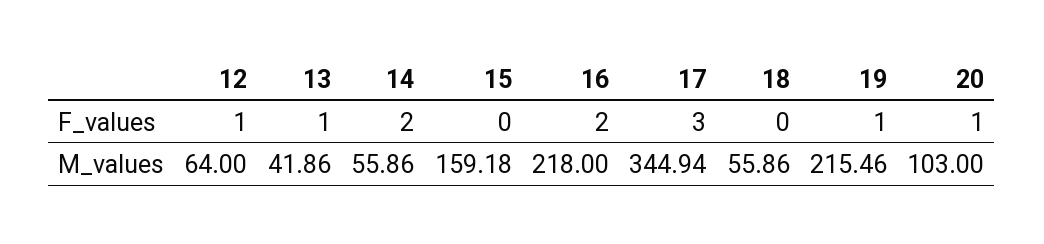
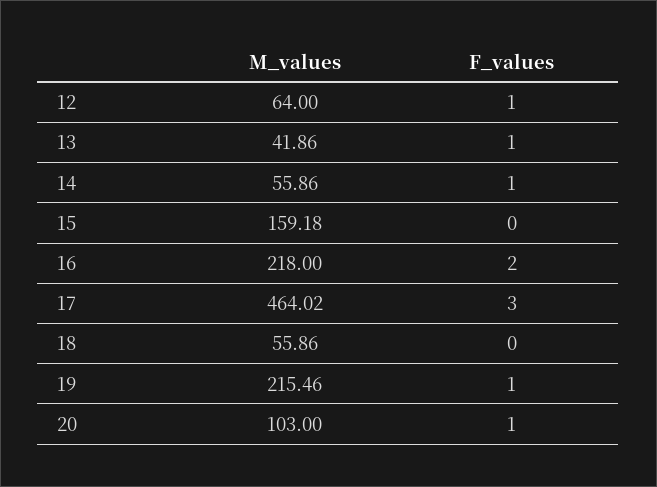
  {
    "12": {
      "F_values": 1,
      "M_values": 64
    },
    "13": {
      "F_values": 1,
      "M_values": 41.86
    },
    "14": {
-     "F_values": 2,
+     "F_values": 1,
      "M_values": 55.86
    },
    "15": {
      "F_values": 0,
      "M_values": 159.18
    },
    "16": {
      "F_values": 2,
      "M_values": 218
    },
    "17": {
      "F_values": 3,
-     "M_values": 344.94
+     "M_values": 464.02
    },
    "18": {
      "F_values": 0,
      "M_values": 55.86
    },
    "19": {
      "F_values": 1,
      "M_values": 215.46
    },
    "20": {
      "F_values": 1,
      "M_values": 103
    }
  }

